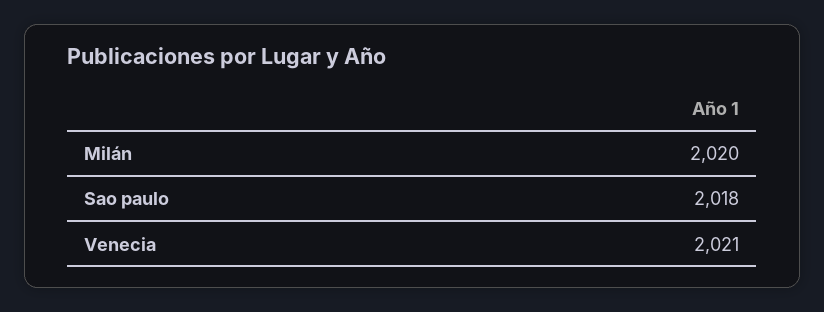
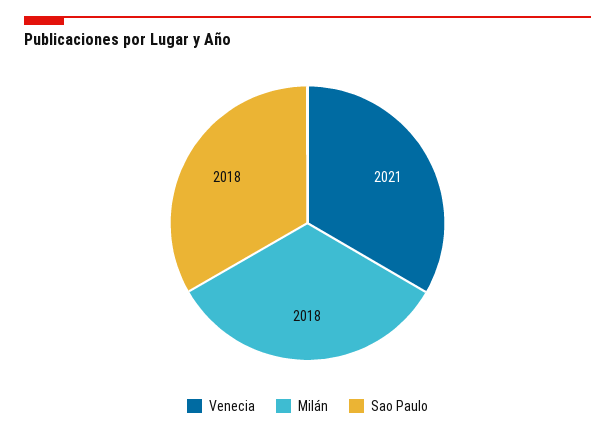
  {
-   "Milán": 2020,
+   "Milán": 2018,
    "Sao paulo": 2018,
    "Venecia": 2021
  }

